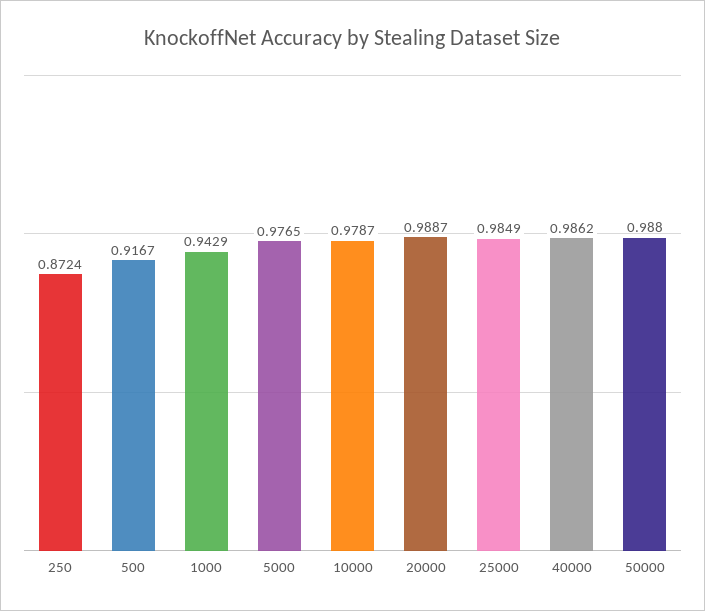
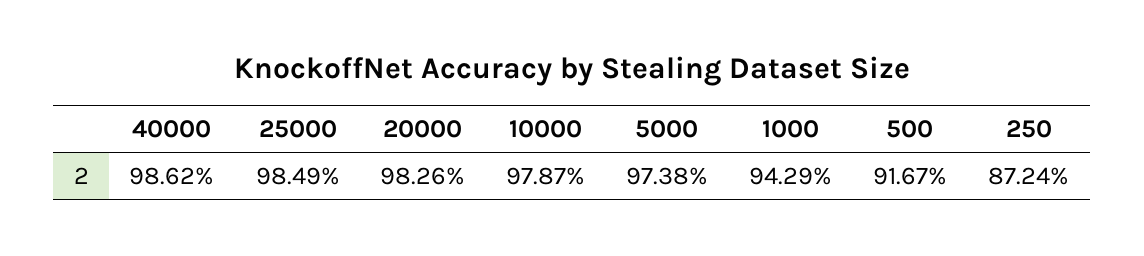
  {
    "250": 0.8724,
    "500": 0.9167,
    "1000": 0.9429,
-   "5000": 0.9765,
+   "5000": 0.9738,
    "10000": 0.9787,
-   "20000": 0.9887,
+   "20000": 0.9826,
    "25000": 0.9849,
-   "40000": 0.9862,
+   "40000": 0.9862
-   "50000": 0.988
  }

